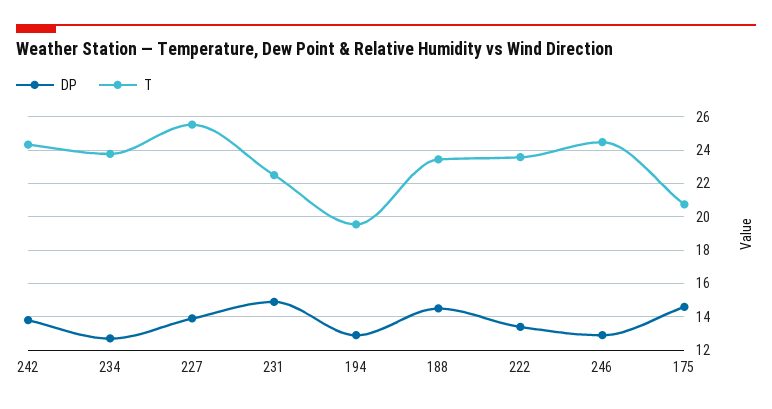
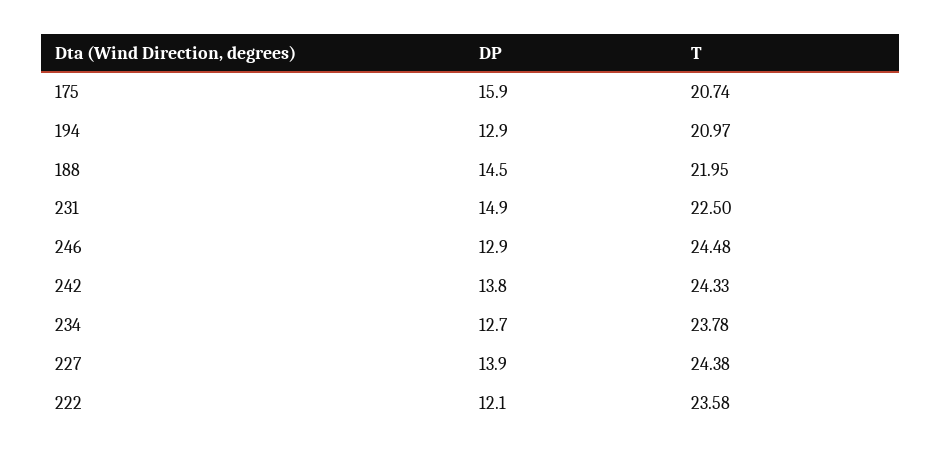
  {
    "DP": {
      "242": 13.8,
      "234": 12.7,
      "227": 13.9,
      "231": 14.9,
      "194": 12.9,
      "188": 14.5,
-     "222": 13.5,
+     "222": 12.1,
      "246": 12.9,
-     "175": 14.5
+     "175": 15.9
    },
    "T": {
      "242": 24.33,
      "234": 23.78,
-     "227": 25.5,
+     "227": 24.38,
      "231": 22.5,
-     "194": 19.5,
+     "194": 20.97,
-     "188": 23.5,
+     "188": 21.95,
      "222": 23.58,
      "246": 24.48,
      "175": 20.74
    }
  }

